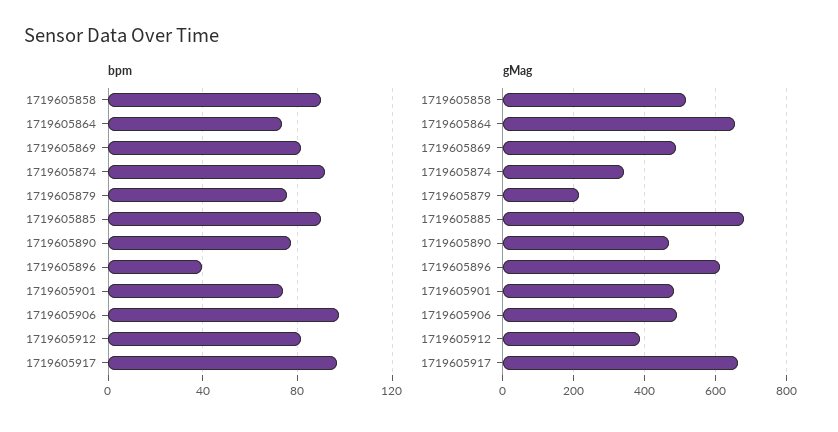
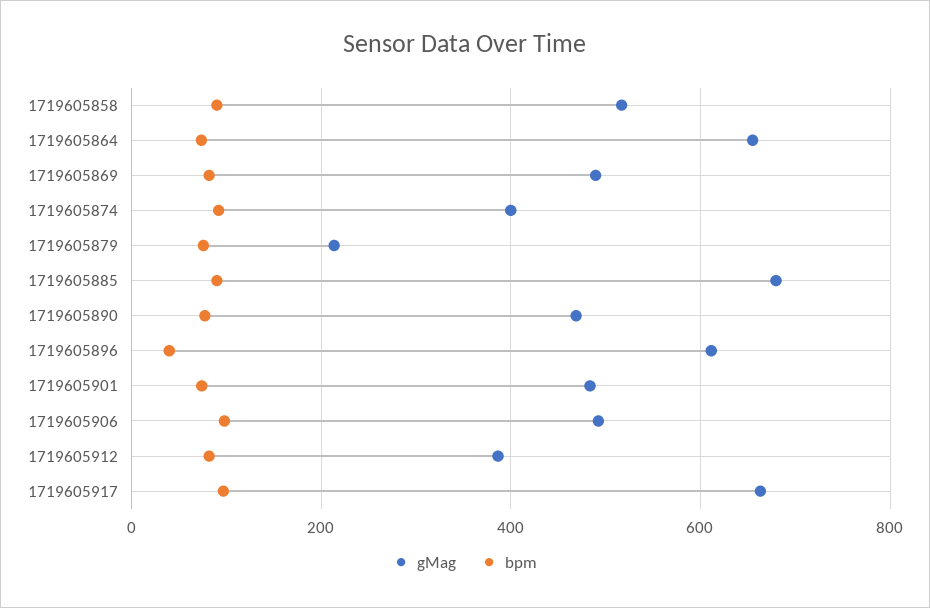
  {
    "bpm": {
      "1719605858": 90,
      "1719605864": 75,
      "1719605869": 80,
      "1719605874": 90,
      "1719605879": 75,
      "1719605885": 90,
      "1719605890": 75,
      "1719605896": 40,
      "1719605901": 75,
      "1719605906": 100,
      "1719605912": 80,
      "1719605917": 95
    },
    "gMag": {
      "1719605858": 520,
      "1719605864": 660,
      "1719605869": 480,
-     "1719605874": 340,
+     "1719605874": 400,
      "1719605879": 220,
      "1719605885": 680,
      "1719605890": 460,
      "1719605896": 620,
      "1719605901": 480,
      "1719605906": 500,
      "1719605912": 380,
      "1719605917": 660
    }
  }

